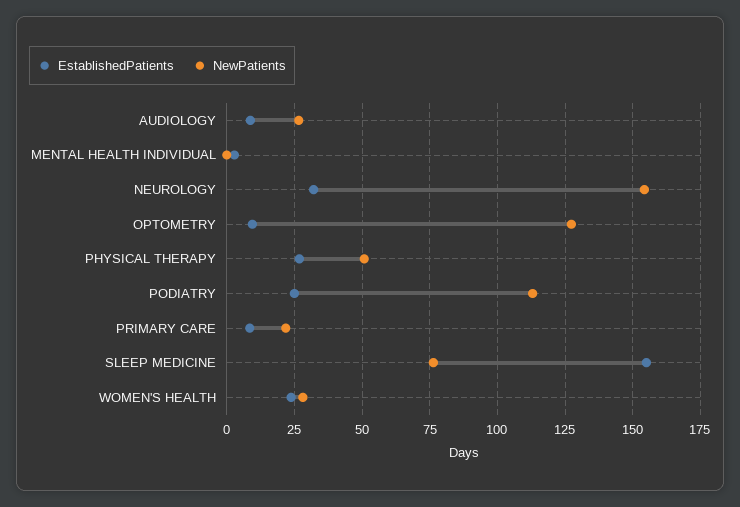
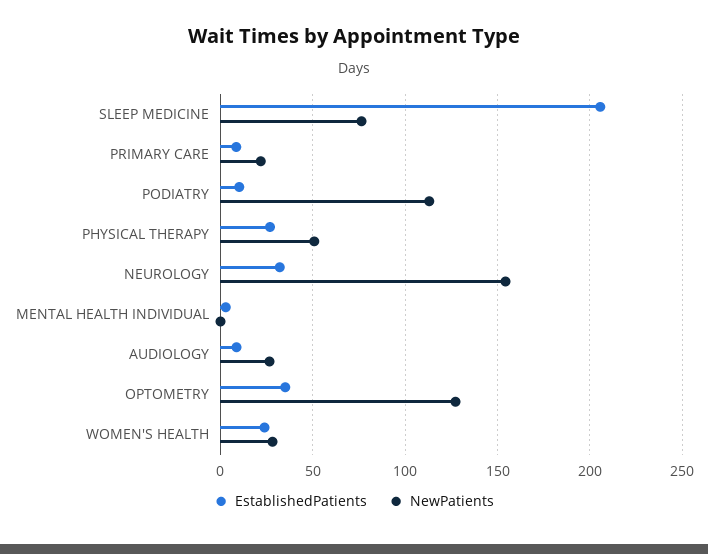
  {
    "EstablishedPatients": {
      "AUDIOLOGY": 7.5,
      "MENTAL HEALTH INDIVIDUAL": 2.5,
      "NEUROLOGY": 32.5,
-     "OPTOMETRY": 10,
+     "OPTOMETRY": 35,
      "PHYSICAL THERAPY": 27.5,
-     "PODIATRY": 25,
+     "PODIATRY": 10,
      "PRIMARY CARE": 7.5,
-     "SLEEP MEDICINE": 155,
+     "SLEEP MEDICINE": 205,
      "WOMEN'S HEALTH": 25
    },
    "NewPatients": {
      "AUDIOLOGY": 27.5,
      "MENTAL HEALTH INDIVIDUAL": 0,
      "NEUROLOGY": 155,
      "OPTOMETRY": 127.5,
      "PHYSICAL THERAPY": 50,
      "PODIATRY": 112.5,
      "PRIMARY CARE": 22.5,
      "SLEEP MEDICINE": 77.5,
      "WOMEN'S HEALTH": 27.5
    }
  }

